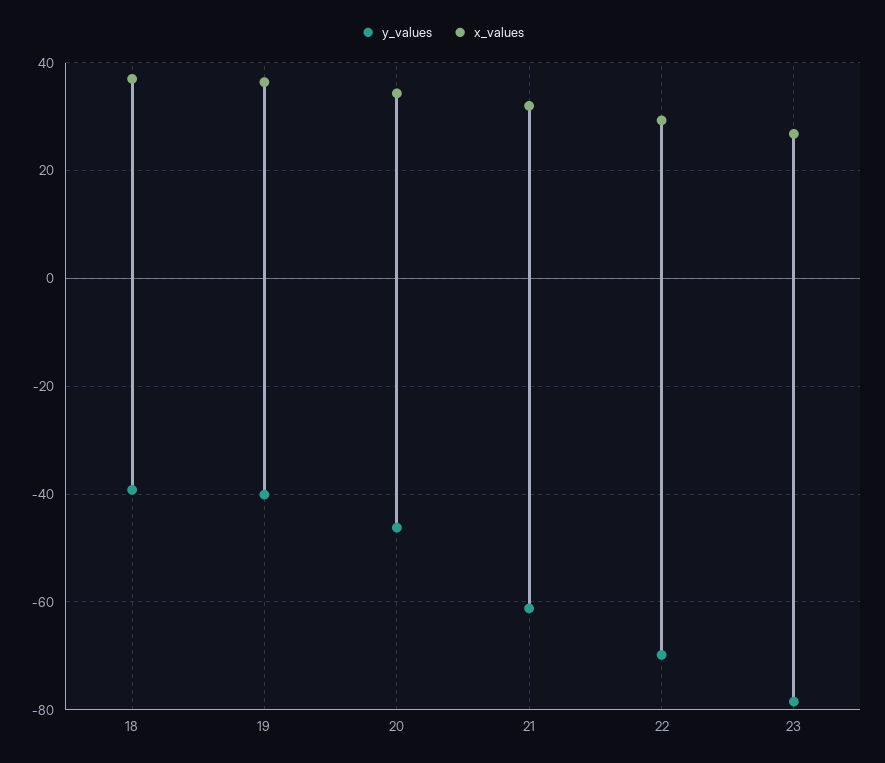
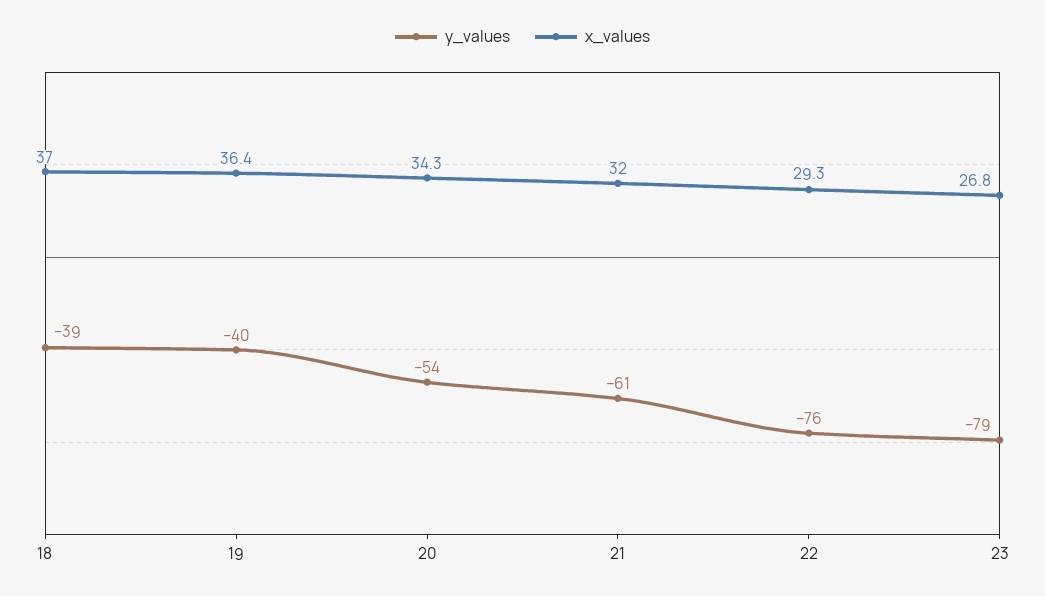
  {
    "y_values": {
      "18": -39,
      "19": -40,
-     "20": -46,
+     "20": -54,
      "21": -61,
-     "22": -70,
+     "22": -76,
      "23": -79
    },
    "x_values": {
      "18": 37,
      "19": 36.4,
      "20": 34.3,
      "21": 32,
      "22": 29.3,
      "23": 26.8
    }
  }

